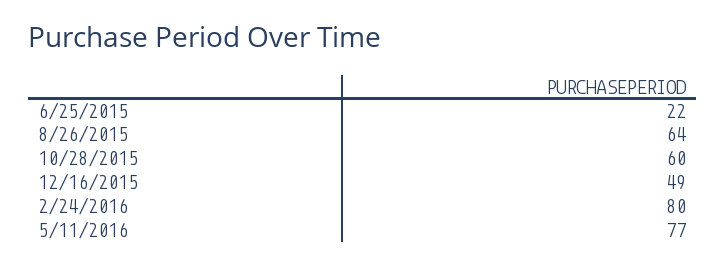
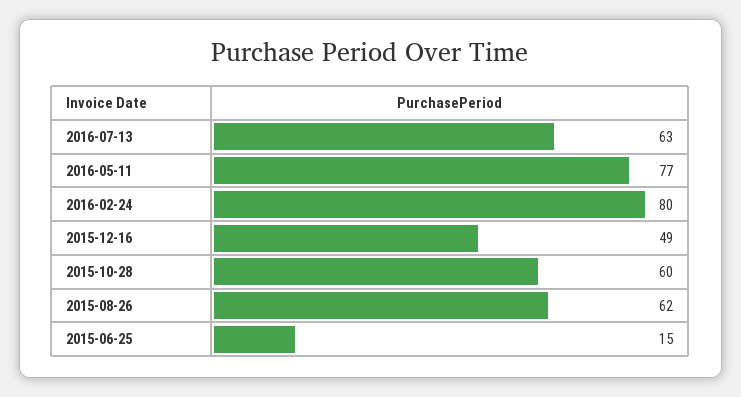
  {
-   "6/25/2015": 22,
+   "6/25/2015": 15,
-   "8/26/2015": 64,
+   "8/26/2015": 62,
    "10/28/2015": 60,
    "12/16/2015": 49,
    "2/24/2016": 80,
-   "5/11/2016": 77
+   "5/11/2016": 77,
+   "2016-07-13": 63
  }

